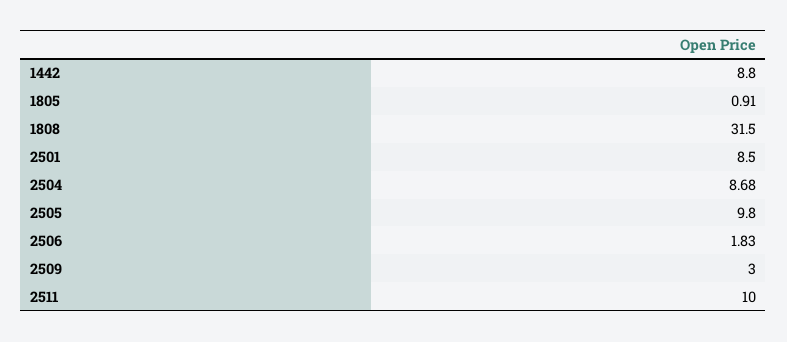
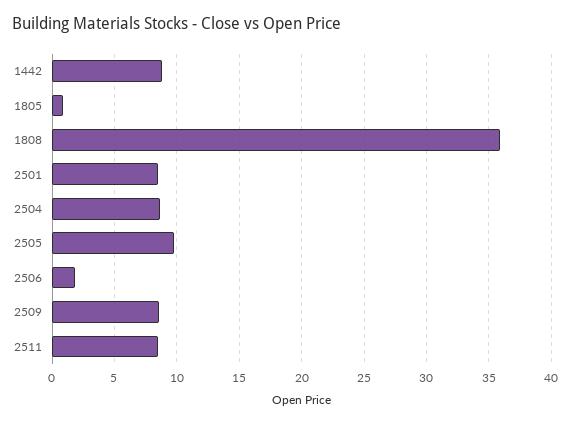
  {
    "1442": 8.8,
    "1805": 0.91,
-   "1808": 31.5,
+   "1808": 36,
    "2501": 8.5,
    "2504": 8.68,
    "2505": 9.8,
    "2506": 1.83,
-   "2509": 3,
+   "2509": 8.5,
-   "2511": 10
+   "2511": 8.5
  }

